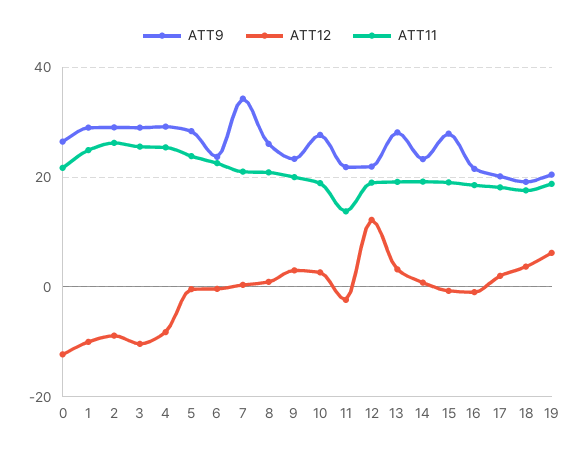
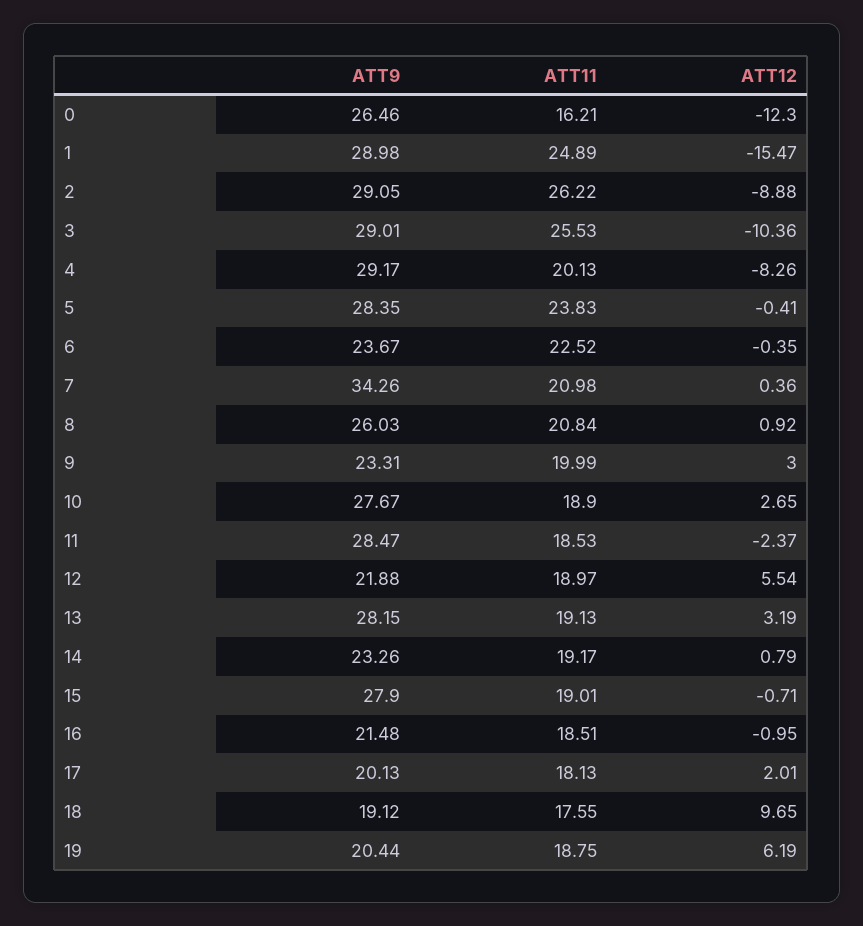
  {
    "ATT9": {
      "0": 26.46,
      "1": 28.98,
      "2": 29.05,
      "3": 29.01,
      "4": 29.17,
      "5": 28.35,
      "6": 23.67,
      "7": 34.26,
      "8": 26.03,
      "9": 23.31,
      "10": 27.67,
-     "11": 22,
+     "11": 28.47,
      "12": 21.88,
      "13": 28.15,
      "14": 23.26,
      "15": 27.9,
      "16": 21.48,
      "17": 20.13,
      "18": 19.12,
      "19": 20.44
    },
    "ATT12": {
      "0": -12.3,
-     "1": -10,
+     "1": -15.47,
      "2": -8.88,
      "3": -10.36,
      "4": -8.26,
      "5": -0.41,
      "6": -0.35,
      "7": 0.36,
      "8": 0.92,
      "9": 3,
      "10": 2.65,
      "11": -2.37,
-     "12": 12,
+     "12": 5.54,
      "13": 3.19,
      "14": 0.79,
      "15": -0.71,
      "16": -0.95,
      "17": 2.01,
-     "18": 4,
+     "18": 9.65,
      "19": 6.19
    },
    "ATT11": {
-     "0": 22,
+     "0": 16.21,
      "1": 24.89,
      "2": 26.22,
      "3": 25.53,
-     "4": 26,
+     "4": 20.13,
      "5": 23.83,
      "6": 22.52,
      "7": 20.98,
      "8": 20.84,
      "9": 19.99,
      "10": 18.9,
-     "11": 14,
+     "11": 18.53,
      "12": 18.97,
      "13": 19.13,
      "14": 19.17,
      "15": 19.01,
      "16": 18.51,
      "17": 18.13,
      "18": 17.55,
      "19": 18.75
    }
  }

